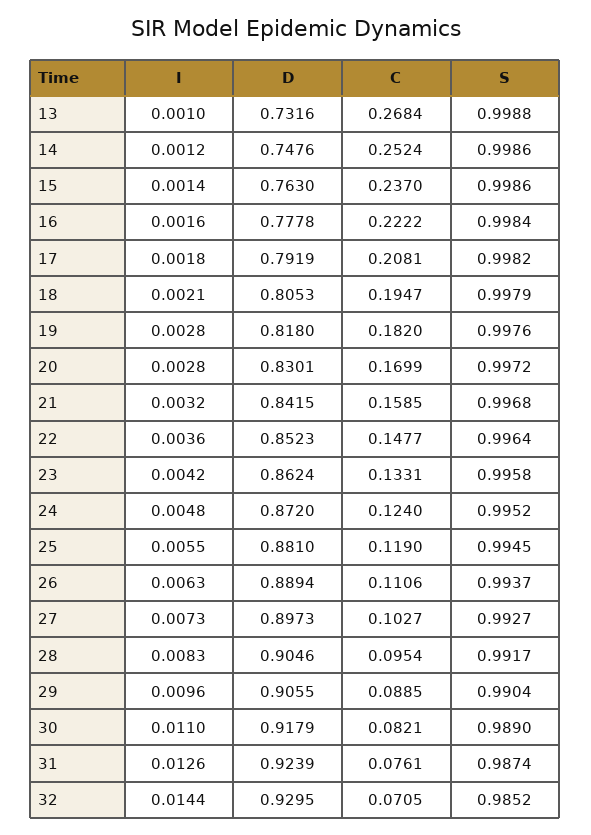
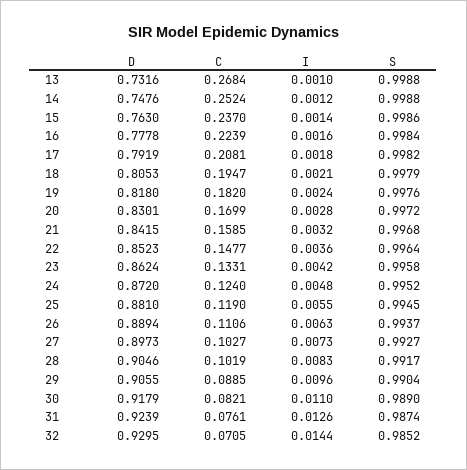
  {
    "I": {
      "13": 0.001,
      "14": 0.0012,
      "15": 0.0014,
      "16": 0.0016,
      "17": 0.0018,
      "18": 0.0021,
-     "19": 0.0028,
+     "19": 0.0024,
      "20": 0.0028,
      "21": 0.0032,
      "22": 0.0036,
      "23": 0.0042,
      "24": 0.0048,
      "25": 0.0055,
      "26": 0.0063,
      "27": 0.0073,
      "28": 0.0083,
      "29": 0.0096,
      "30": 0.011,
      "31": 0.0126,
      "32": 0.0144
    },
    "D": {
      "13": 0.7316,
      "14": 0.7476,
      "15": 0.763,
      "16": 0.7778,
      "17": 0.7919,
      "18": 0.8053,
      "19": 0.818,
      "20": 0.8301,
      "21": 0.8415,
      "22": 0.8523,
      "23": 0.8624,
      "24": 0.872,
      "25": 0.881,
      "26": 0.8894,
      "27": 0.8973,
      "28": 0.9046,
      "29": 0.9055,
      "30": 0.9179,
      "31": 0.9239,
      "32": 0.9295
    },
    "C": {
      "13": 0.2684,
      "14": 0.2524,
      "15": 0.237,
-     "16": 0.2222,
+     "16": 0.2239,
      "17": 0.2081,
      "18": 0.1947,
      "19": 0.182,
      "20": 0.1699,
      "21": 0.1585,
      "22": 0.1477,
      "23": 0.1331,
      "24": 0.124,
      "25": 0.119,
      "26": 0.1106,
      "27": 0.1027,
-     "28": 0.0954,
+     "28": 0.1019,
      "29": 0.0885,
      "30": 0.0821,
      "31": 0.0761,
      "32": 0.0705
    },
    "S": {
      "13": 0.9988,
-     "14": 0.9986,
+     "14": 0.9988,
      "15": 0.9986,
      "16": 0.9984,
      "17": 0.9982,
      "18": 0.9979,
      "19": 0.9976,
      "20": 0.9972,
      "21": 0.9968,
      "22": 0.9964,
      "23": 0.9958,
      "24": 0.9952,
      "25": 0.9945,
      "26": 0.9937,
      "27": 0.9927,
      "28": 0.9917,
      "29": 0.9904,
      "30": 0.989,
      "31": 0.9874,
      "32": 0.9852
    }
  }

